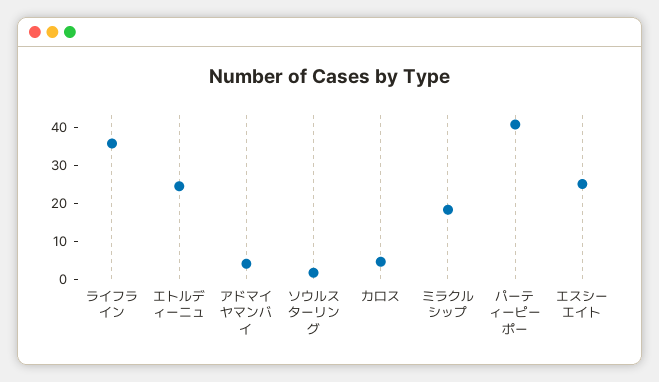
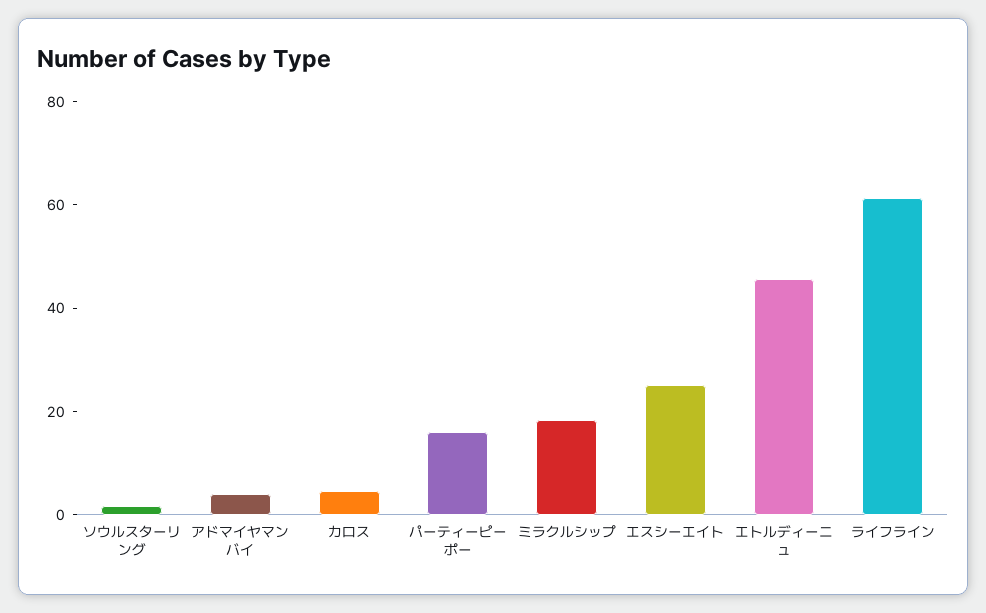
  {
-   "ライフライン": 35,
+   "ライフライン": 60,
-   "エトルディーニュ": 25,
+   "エトルディーニュ": 45,
    "アドマイヤマンバイ": 5,
    "ソウルスターリング": 2.5,
    "カロス": 5,
    "ミラクルシップ": 17.5,
-   "パーティーピーポー": 40,
+   "パーティーピーポー": 15,
    "エスシーエイト": 25
  }

